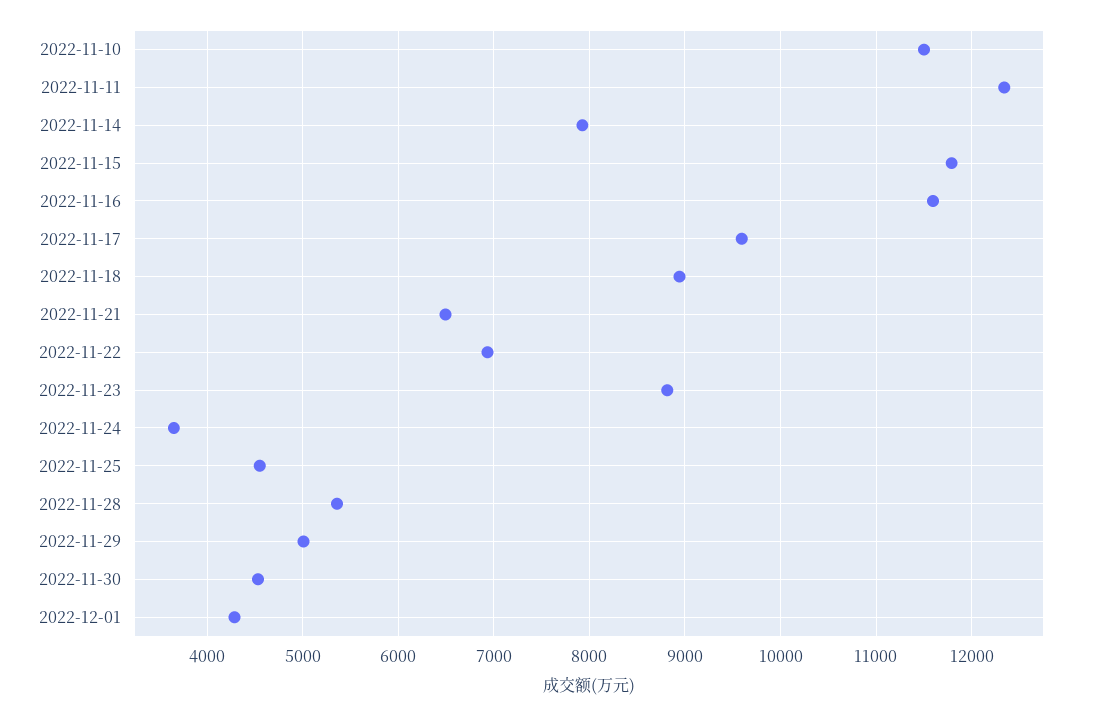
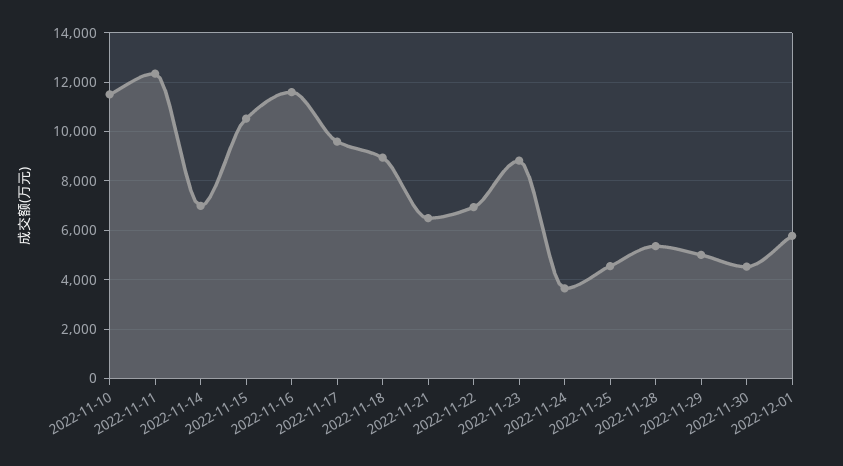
  {
    "2022-11-10": 11500,
    "2022-11-11": 12300,
-   "2022-11-14": 7900,
+   "2022-11-14": 7000,
-   "2022-11-15": 11800,
+   "2022-11-15": 10500,
    "2022-11-16": 11600,
    "2022-11-17": 9600,
    "2022-11-18": 8900,
    "2022-11-21": 6500,
    "2022-11-22": 6900,
    "2022-11-23": 8800,
    "2022-11-24": 3700,
    "2022-11-25": 4600,
    "2022-11-28": 5400,
    "2022-11-29": 5000,
    "2022-11-30": 4500,
-   "2022-12-01": 4300
+   "2022-12-01": 5750
  }

